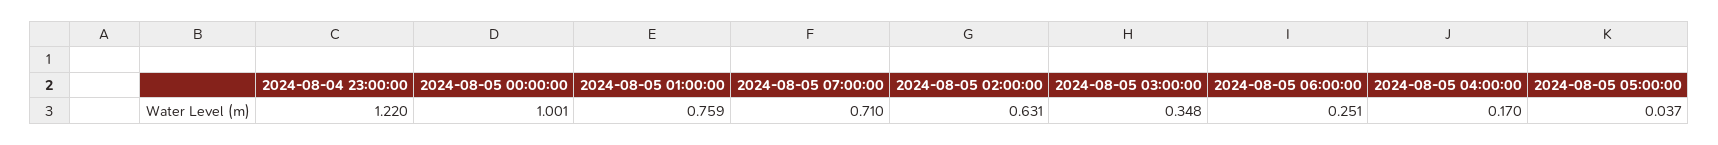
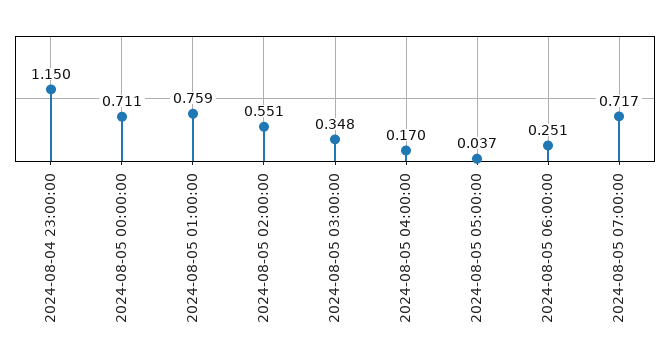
  {
-   "2024-08-04 23:00:00": 1.22,
+   "2024-08-04 23:00:00": 1.15,
-   "2024-08-05 00:00:00": 1.001,
+   "2024-08-05 00:00:00": 0.711,
    "2024-08-05 01:00:00": 0.759,
-   "2024-08-05 07:00:00": 0.71,
+   "2024-08-05 07:00:00": 0.717,
-   "2024-08-05 02:00:00": 0.631,
+   "2024-08-05 02:00:00": 0.551,
    "2024-08-05 03:00:00": 0.348,
    "2024-08-05 06:00:00": 0.251,
    "2024-08-05 04:00:00": 0.17,
    "2024-08-05 05:00:00": 0.037
  }

